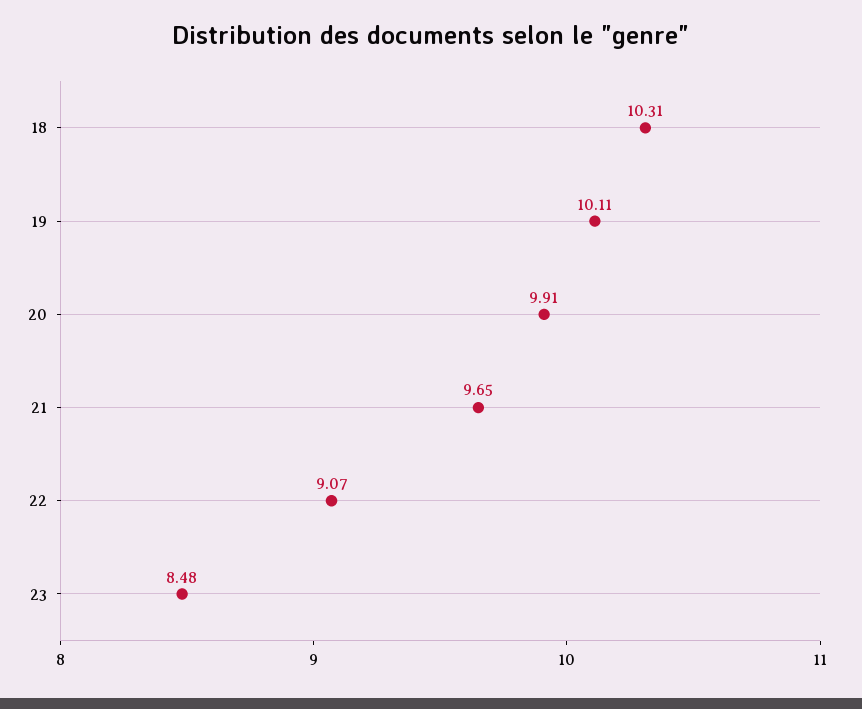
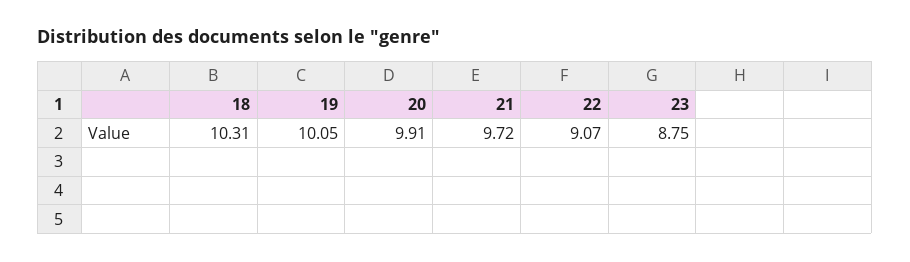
  {
    "18": 10.31,
-   "19": 10.11,
+   "19": 10.05,
    "20": 9.91,
-   "21": 9.65,
+   "21": 9.72,
    "22": 9.07,
-   "23": 8.48
+   "23": 8.75
  }

